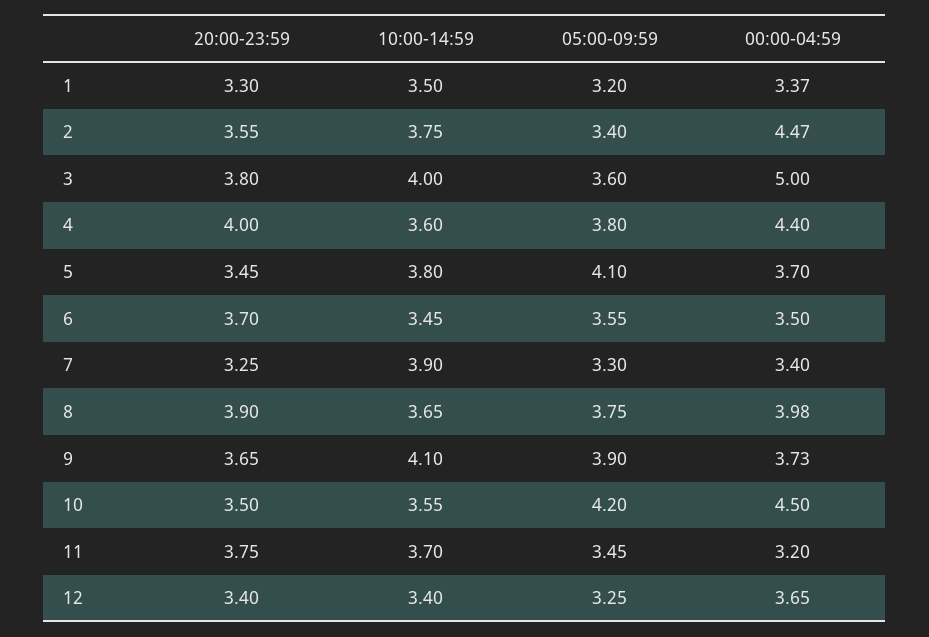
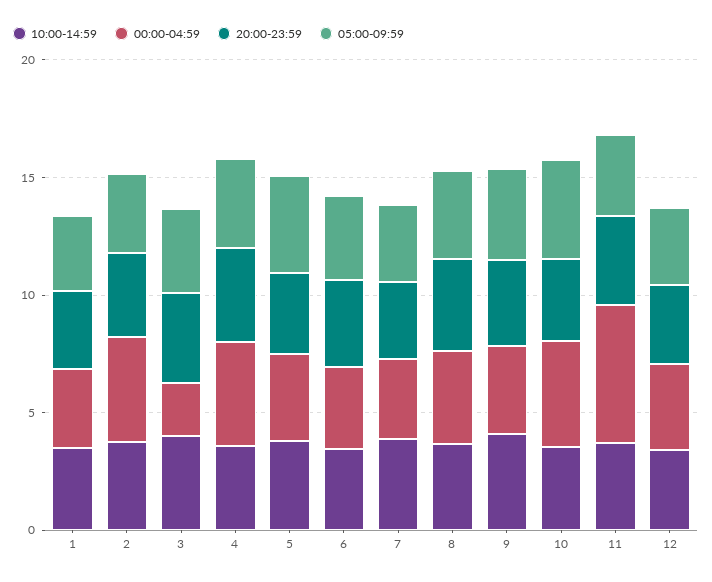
  {
    "20:00-23:59": {
      "1": 3.3,
      "2": 3.55,
      "3": 3.8,
      "4": 4,
      "5": 3.45,
      "6": 3.7,
      "7": 3.25,
      "8": 3.9,
      "9": 3.65,
      "10": 3.5,
      "11": 3.75,
      "12": 3.4
    },
    "10:00-14:59": {
      "1": 3.5,
      "2": 3.75,
      "3": 4,
      "4": 3.6,
      "5": 3.8,
      "6": 3.45,
      "7": 3.9,
      "8": 3.65,
      "9": 4.1,
      "10": 3.55,
      "11": 3.7,
      "12": 3.4
    },
    "05:00-09:59": {
      "1": 3.2,
      "2": 3.4,
      "3": 3.6,
      "4": 3.8,
      "5": 4.1,
      "6": 3.55,
      "7": 3.3,
      "8": 3.75,
      "9": 3.9,
      "10": 4.2,
      "11": 3.45,
      "12": 3.25
    },
    "00:00-04:59": {
      "1": 3.37,
      "2": 4.47,
-     "3": 5,
+     "3": 2,
      "4": 4.4,
      "5": 3.7,
      "6": 3.5,
      "7": 3.4,
      "8": 3.98,
      "9": 3.73,
      "10": 4.5,
-     "11": 3.2,
+     "11": 6,
      "12": 3.65
    }
  }

